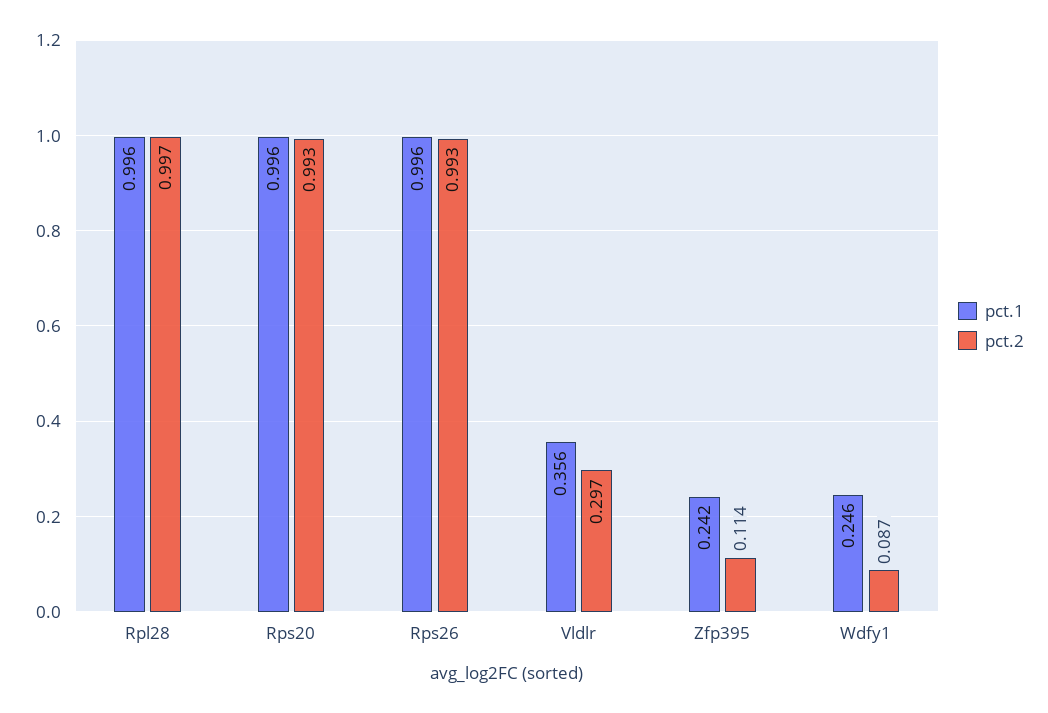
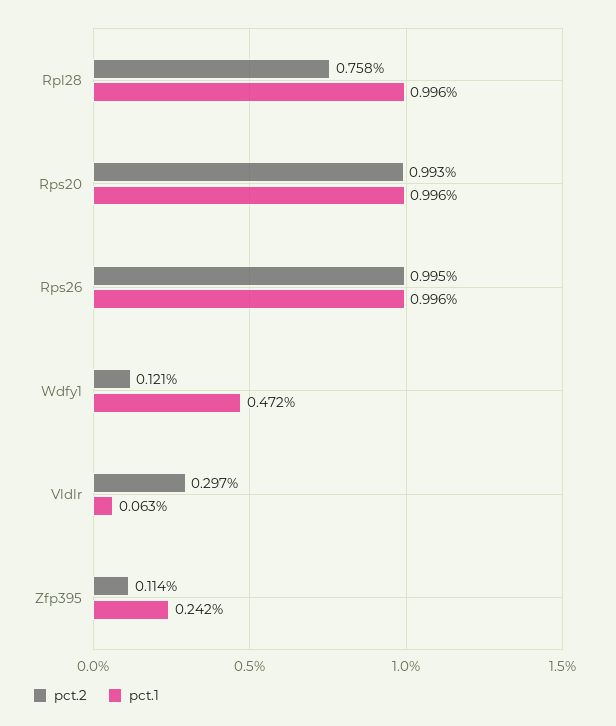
  {
    "pct.1": {
      "Rpl28": 0.996,
      "Rps20": 0.996,
      "Rps26": 0.996,
-     "Vldlr": 0.356,
+     "Vldlr": 0.063,
      "Zfp395": 0.242,
-     "Wdfy1": 0.246
+     "Wdfy1": 0.472
    },
    "pct.2": {
-     "Rpl28": 0.997,
+     "Rpl28": 0.758,
      "Rps20": 0.993,
-     "Rps26": 0.993,
+     "Rps26": 0.995,
      "Vldlr": 0.297,
      "Zfp395": 0.114,
-     "Wdfy1": 0.087
+     "Wdfy1": 0.121
    }
  }

